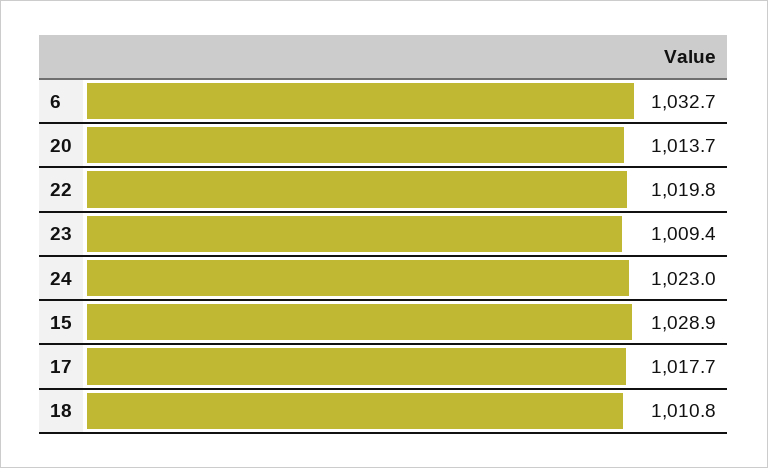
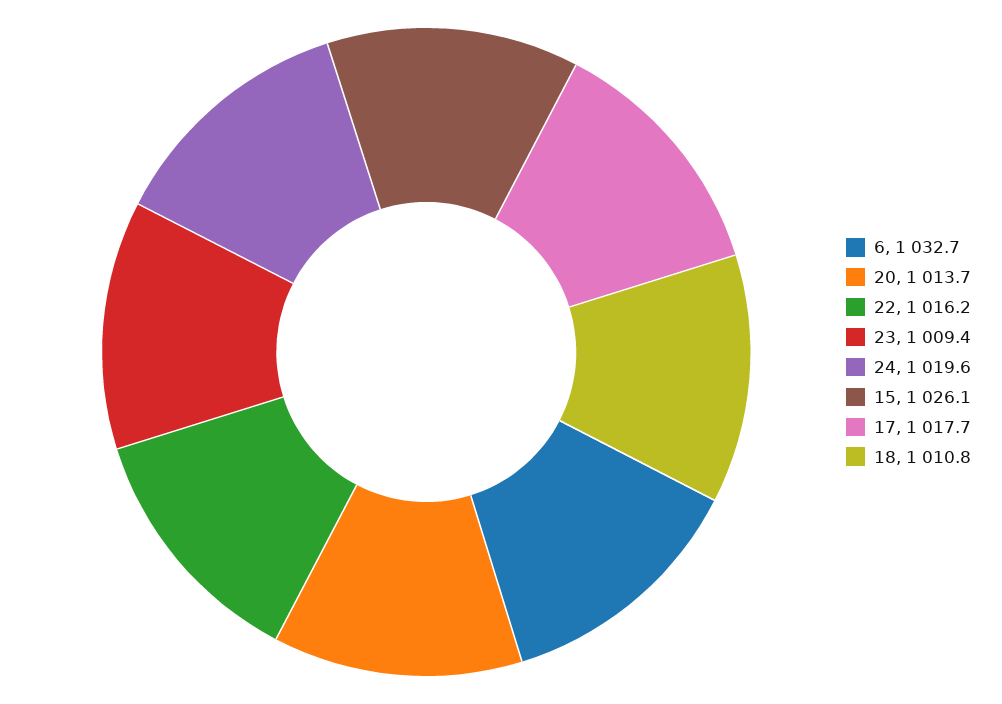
  {
    "6": 1032.7,
    "20": 1013.7,
-   "22": 1019.8,
+   "22": 1016.2,
    "23": 1009.4,
-   "24": 1023,
+   "24": 1019.6,
-   "15": 1028.9,
+   "15": 1026.1,
    "17": 1017.7,
    "18": 1010.8
  }

